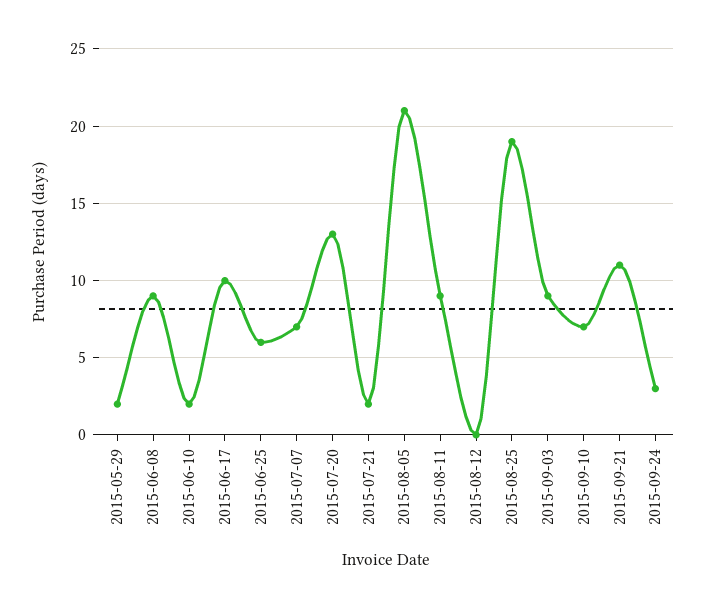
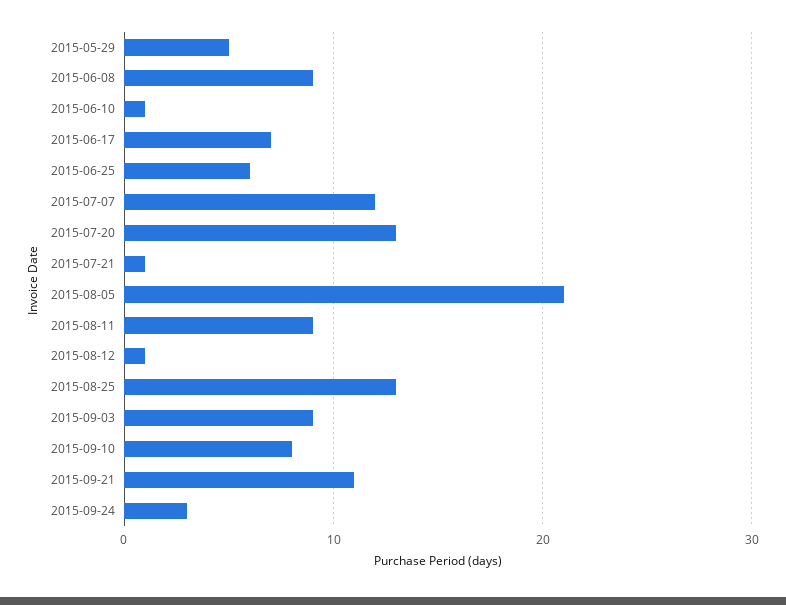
  {
-   "2015-05-29": 2,
+   "2015-05-29": 5,
    "2015-06-08": 9,
-   "2015-06-10": 2,
+   "2015-06-10": 1,
-   "2015-06-17": 10,
+   "2015-06-17": 7,
    "2015-06-25": 6,
-   "2015-07-07": 7,
+   "2015-07-07": 12,
    "2015-07-20": 13,
-   "2015-07-21": 2,
+   "2015-07-21": 1,
    "2015-08-05": 21,
    "2015-08-11": 9,
-   "2015-08-12": 0,
+   "2015-08-12": 1,
-   "2015-08-25": 19,
+   "2015-08-25": 13,
    "2015-09-03": 9,
-   "2015-09-10": 7,
+   "2015-09-10": 8,
    "2015-09-21": 11,
    "2015-09-24": 3
  }

